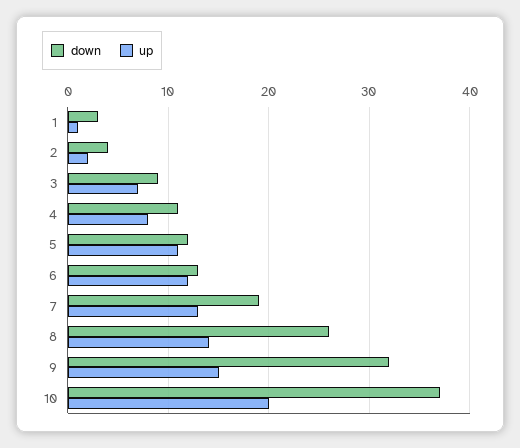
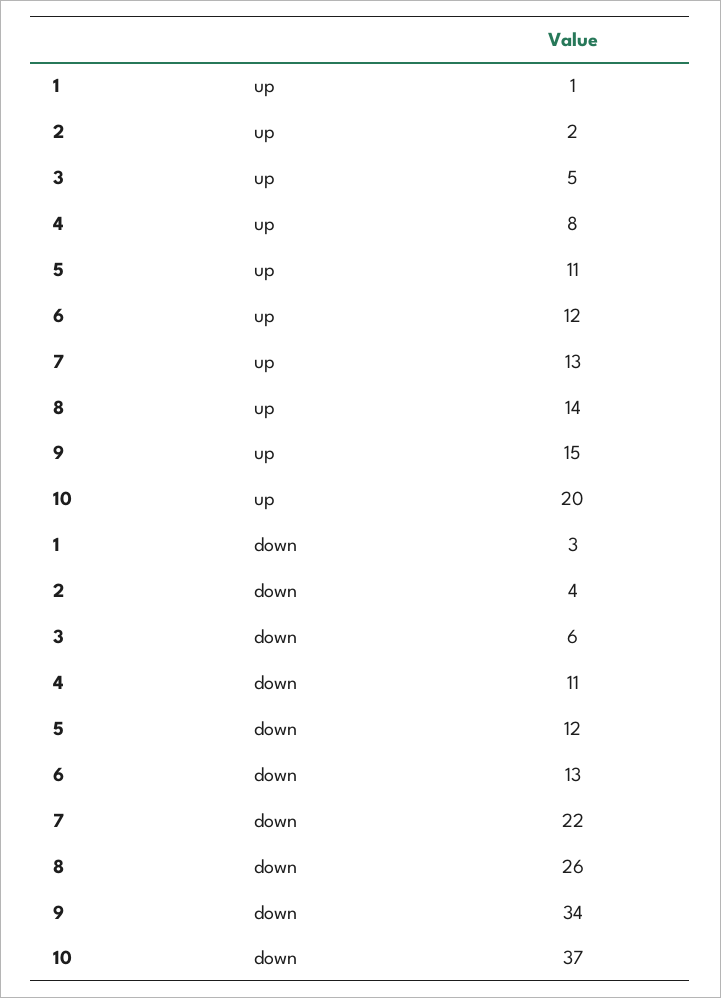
  {
    "down": {
      "1": 3,
      "2": 4,
-     "3": 9,
+     "3": 6,
      "4": 11,
      "5": 12,
      "6": 13,
-     "7": 19,
+     "7": 22,
      "8": 26,
-     "9": 32,
+     "9": 34,
      "10": 37
    },
    "up": {
      "1": 1,
      "2": 2,
-     "3": 7,
+     "3": 5,
      "4": 8,
      "5": 11,
      "6": 12,
      "7": 13,
      "8": 14,
      "9": 15,
      "10": 20
    }
  }

